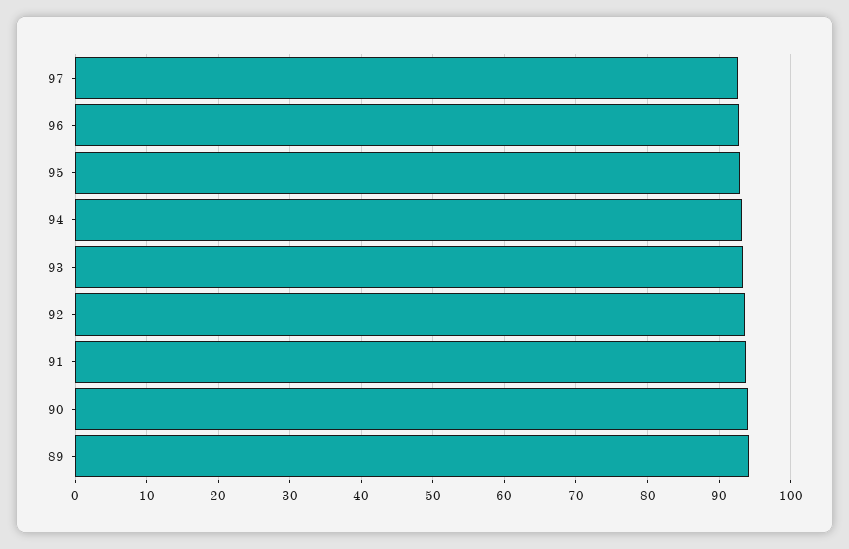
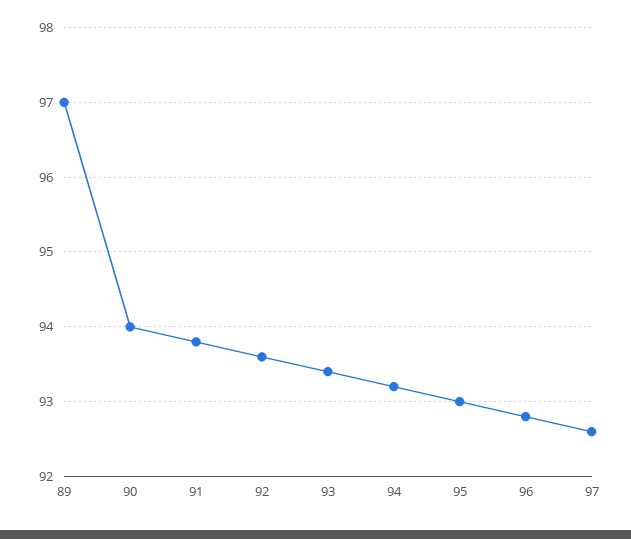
  {
    "97": 92.6,
    "96": 92.8,
    "95": 93,
    "94": 93.2,
    "93": 93.4,
    "92": 93.6,
    "91": 93.8,
    "90": 94,
-   "89": 94
+   "89": 97
  }

